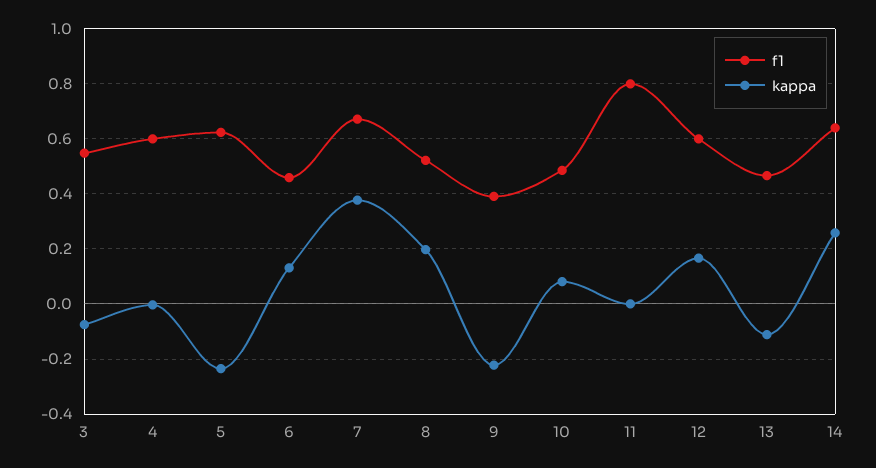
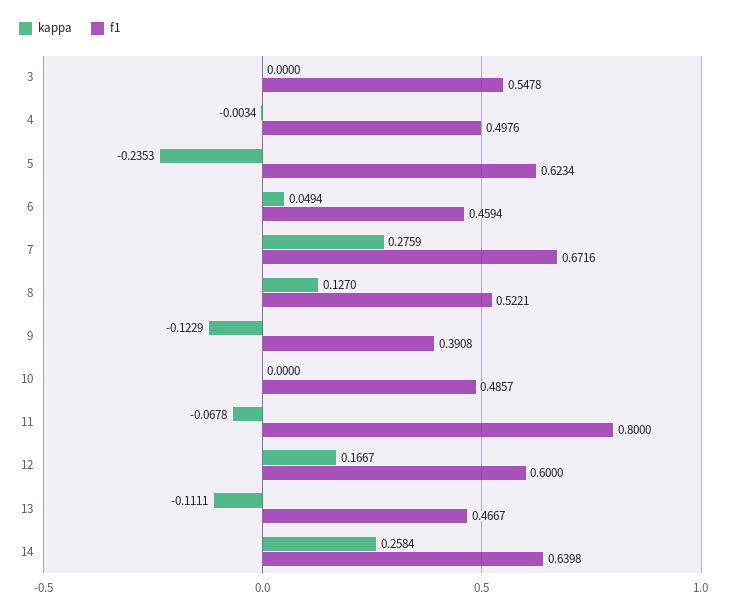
  {
    "f1": {
      "3": 0.5478,
-     "4": 0.6,
+     "4": 0.4976,
      "5": 0.6234,
      "6": 0.4594,
      "7": 0.6716,
      "8": 0.5221,
      "9": 0.3908,
      "10": 0.4857,
      "11": 0.8,
      "12": 0.6,
      "13": 0.4667,
      "14": 0.6398
    },
    "kappa": {
-     "3": -0.075,
+     "3": 0,
      "4": -0.0034,
      "5": -0.2353,
-     "6": 0.125,
+     "6": 0.0494,
-     "7": 0.375,
+     "7": 0.2759,
-     "8": 0.2,
+     "8": 0.127,
-     "9": -0.225,
+     "9": -0.1229,
-     "10": 0.075,
+     "10": 0,
-     "11": 0,
+     "11": -0.0678,
      "12": 0.1667,
      "13": -0.1111,
      "14": 0.2584
    }
  }

